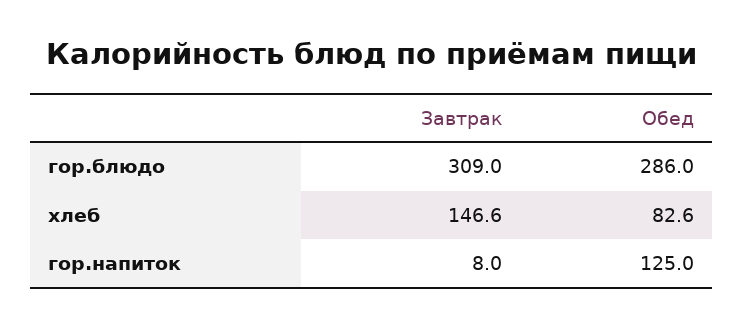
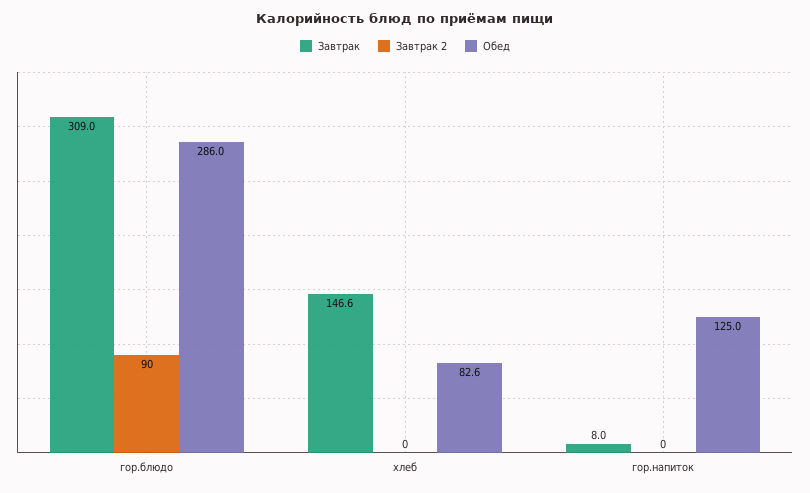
  {
    "Завтрак": {
      "гор.блюдо": 309,
      "хлеб": 146.6,
      "гор.напиток": 8
    },
    "Обед": {
      "гор.блюдо": 286,
      "хлеб": 82.6,
      "гор.напиток": 125
-   }
+   },
+   "Завтрак 2": {
+     "гор.блюдо": 90,
+     "хлеб": 0,
+     "гор.напиток": 0
+   }
  }

